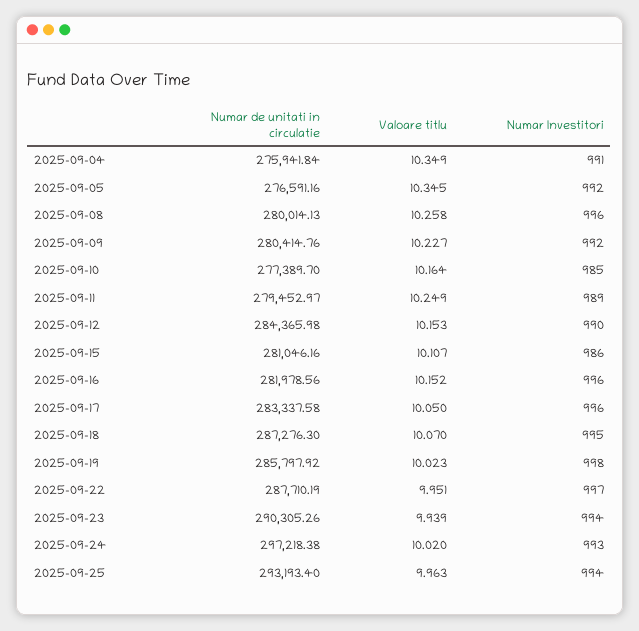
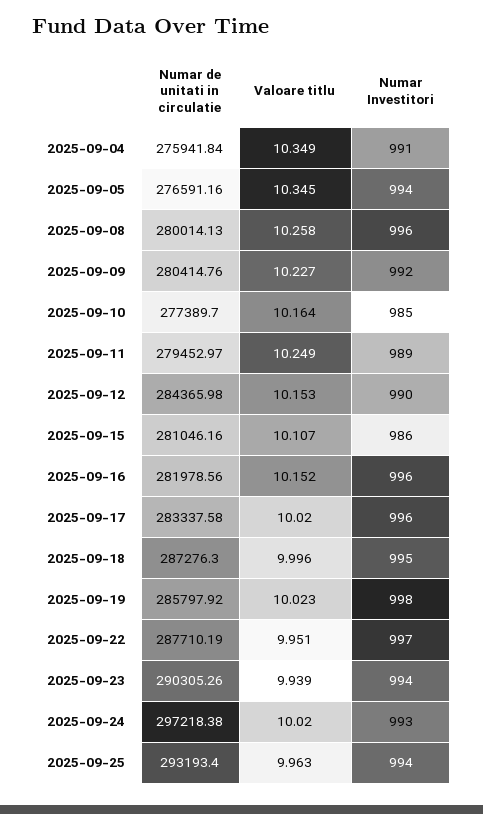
  {
    "Numar de unitati in circulatie": {
      "2025-09-04": 275941.84,
      "2025-09-05": 276591.16,
      "2025-09-08": 280014.13,
      "2025-09-09": 280414.76,
      "2025-09-10": 277389.7,
      "2025-09-11": 279452.97,
      "2025-09-12": 284365.98,
      "2025-09-15": 281046.16,
      "2025-09-16": 281978.56,
      "2025-09-17": 283337.58,
      "2025-09-18": 287276.3,
      "2025-09-19": 285797.92,
      "2025-09-22": 287710.19,
      "2025-09-23": 290305.26,
      "2025-09-24": 297218.38,
      "2025-09-25": 293193.4
    },
    "Valoare titlu": {
      "2025-09-04": 10.349,
      "2025-09-05": 10.345,
      "2025-09-08": 10.258,
      "2025-09-09": 10.227,
      "2025-09-10": 10.164,
      "2025-09-11": 10.249,
      "2025-09-12": 10.153,
      "2025-09-15": 10.107,
      "2025-09-16": 10.152,
-     "2025-09-17": 10.05,
+     "2025-09-17": 10.02,
-     "2025-09-18": 10.07,
+     "2025-09-18": 9.996,
      "2025-09-19": 10.023,
      "2025-09-22": 9.951,
      "2025-09-23": 9.939,
      "2025-09-24": 10.02,
      "2025-09-25": 9.963
    },
    "Numar Investitori": {
      "2025-09-04": 991,
-     "2025-09-05": 992,
+     "2025-09-05": 994,
      "2025-09-08": 996,
      "2025-09-09": 992,
      "2025-09-10": 985,
      "2025-09-11": 989,
      "2025-09-12": 990,
      "2025-09-15": 986,
      "2025-09-16": 996,
      "2025-09-17": 996,
      "2025-09-18": 995,
      "2025-09-19": 998,
      "2025-09-22": 997,
      "2025-09-23": 994,
      "2025-09-24": 993,
      "2025-09-25": 994
    }
  }

